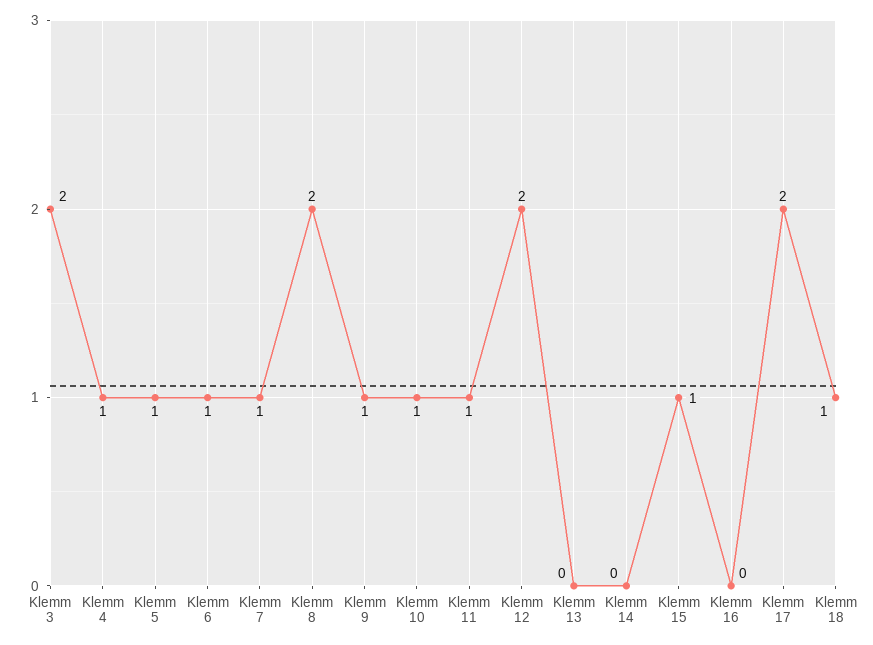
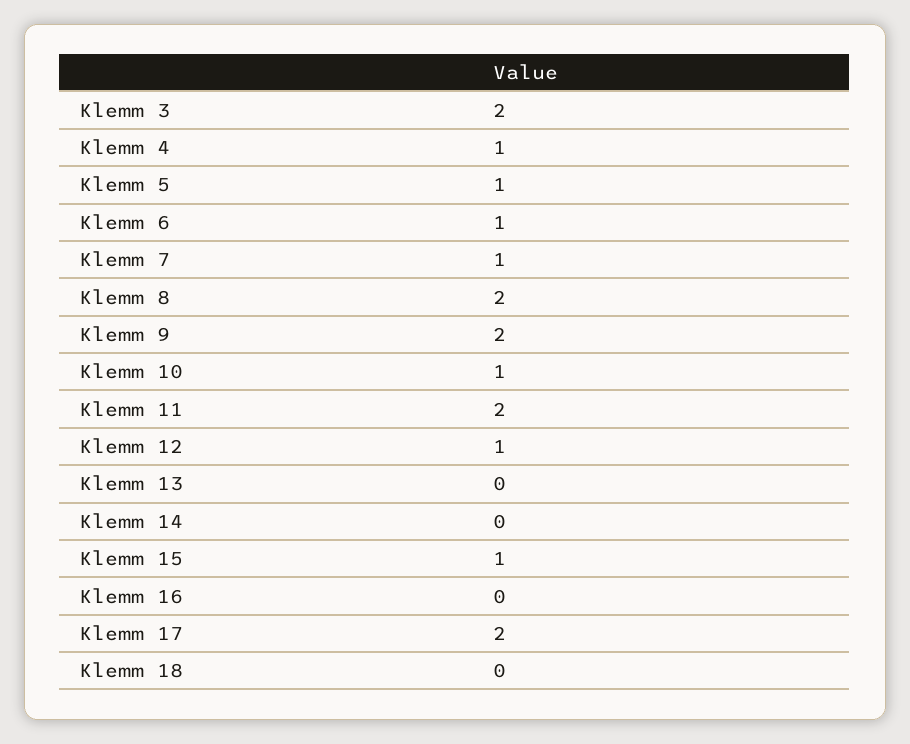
  {
    "Klemm 3": 2,
    "Klemm 4": 1,
    "Klemm 5": 1,
    "Klemm 6": 1,
    "Klemm 7": 1,
    "Klemm 8": 2,
-   "Klemm 9": 1,
+   "Klemm 9": 2,
    "Klemm 10": 1,
-   "Klemm 11": 1,
+   "Klemm 11": 2,
-   "Klemm 12": 2,
+   "Klemm 12": 1,
    "Klemm 13": 0,
    "Klemm 14": 0,
    "Klemm 15": 1,
    "Klemm 16": 0,
    "Klemm 17": 2,
-   "Klemm 18": 1
+   "Klemm 18": 0
  }

